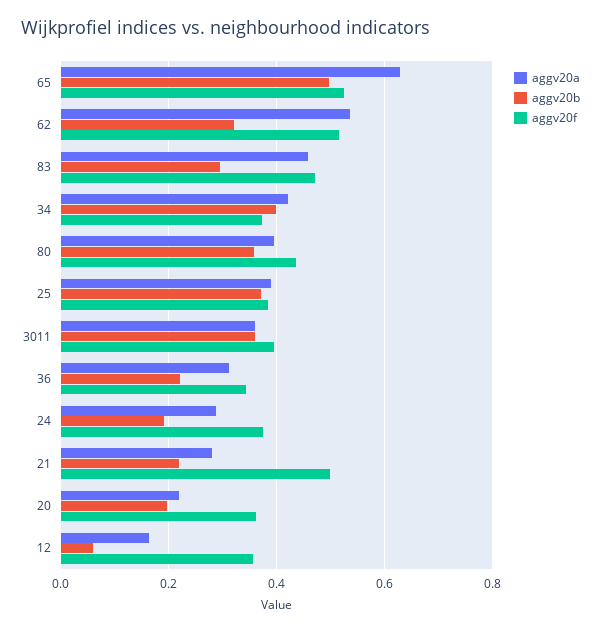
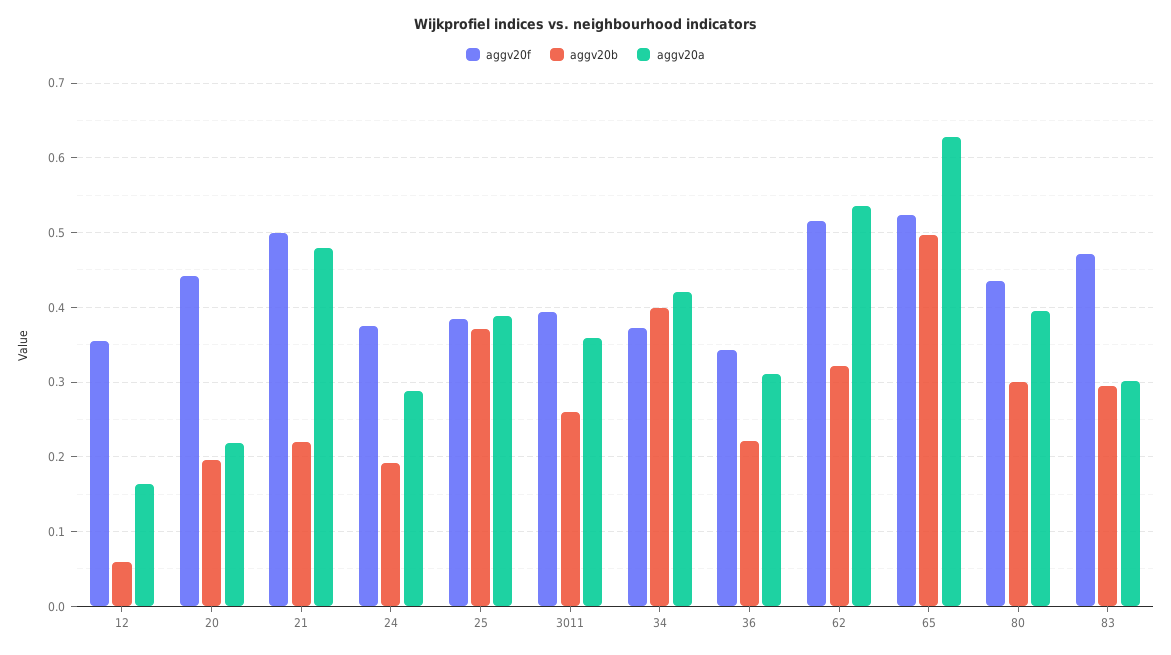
  {
    "aggv20a": {
      "65": 0.63,
      "62": 0.54,
-     "83": 0.46,
+     "83": 0.3,
      "34": 0.42,
      "80": 0.4,
      "25": 0.39,
      "3011": 0.36,
      "36": 0.31,
      "24": 0.29,
-     "21": 0.28,
+     "21": 0.48,
      "20": 0.22,
      "12": 0.16
    },
    "aggv20b": {
      "65": 0.5,
      "62": 0.32,
      "83": 0.29,
      "34": 0.4,
-     "80": 0.36,
+     "80": 0.3,
      "25": 0.37,
-     "3011": 0.36,
+     "3011": 0.26,
      "36": 0.22,
      "24": 0.19,
      "21": 0.22,
      "20": 0.2,
      "12": 0.06
    },
    "aggv20f": {
      "65": 0.52,
      "62": 0.52,
      "83": 0.47,
      "34": 0.37,
      "80": 0.44,
      "25": 0.38,
      "3011": 0.39,
      "36": 0.34,
      "24": 0.38,
      "21": 0.5,
-     "20": 0.36,
+     "20": 0.44,
      "12": 0.36
    }
  }

